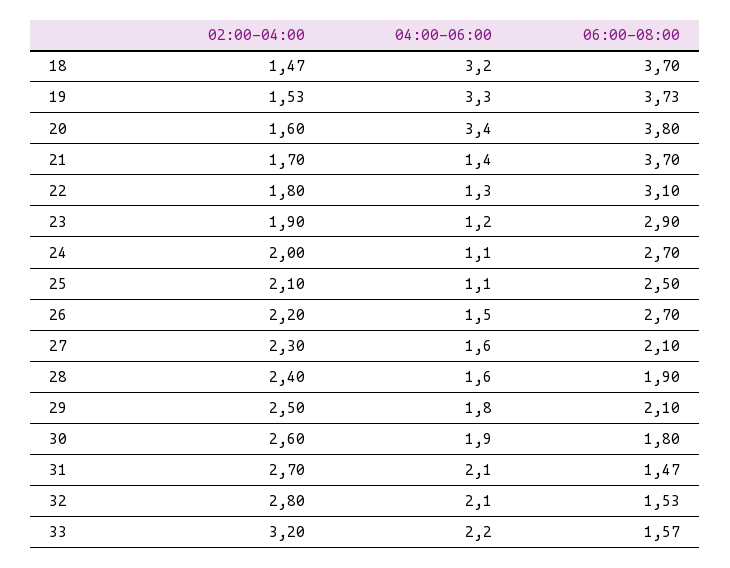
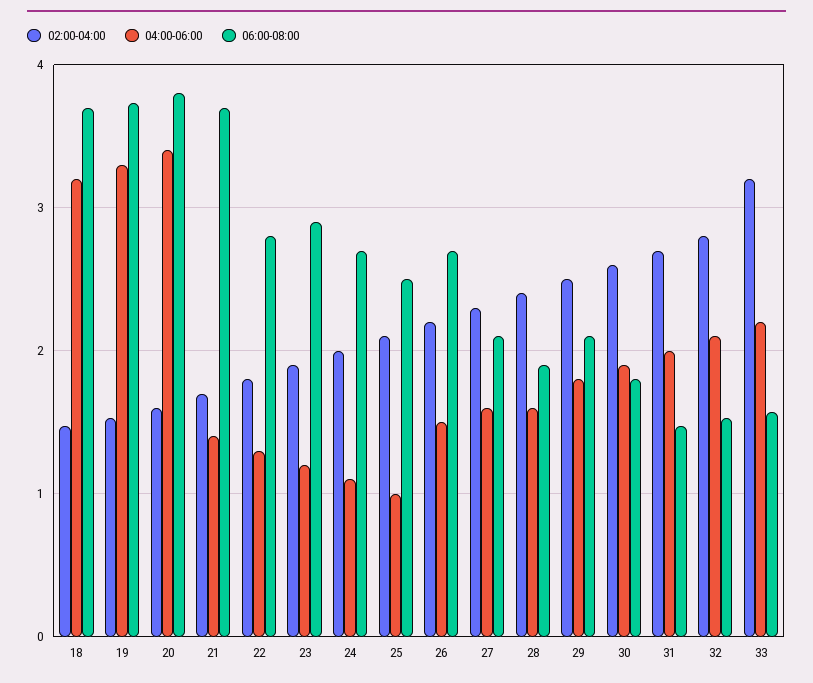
  {
    "02:00-04:00": {
      "18": 1.47,
      "19": 1.53,
      "20": 1.6,
      "21": 1.7,
      "22": 1.8,
      "23": 1.9,
      "24": 2,
      "25": 2.1,
      "26": 2.2,
      "27": 2.3,
      "28": 2.4,
      "29": 2.5,
      "30": 2.6,
      "31": 2.7,
      "32": 2.8,
      "33": 3.2
    },
    "04:00-06:00": {
      "18": 3.2,
      "19": 3.3,
      "20": 3.4,
      "21": 1.4,
      "22": 1.3,
      "23": 1.2,
      "24": 1.1,
-     "25": 1.1,
+     "25": 1,
      "26": 1.5,
      "27": 1.6,
      "28": 1.6,
      "29": 1.8,
      "30": 1.9,
-     "31": 2.1,
+     "31": 2,
      "32": 2.1,
      "33": 2.2
    },
    "06:00-08:00": {
      "18": 3.7,
      "19": 3.73,
      "20": 3.8,
      "21": 3.7,
-     "22": 3.1,
+     "22": 2.8,
      "23": 2.9,
      "24": 2.7,
      "25": 2.5,
      "26": 2.7,
      "27": 2.1,
      "28": 1.9,
      "29": 2.1,
      "30": 1.8,
      "31": 1.47,
      "32": 1.53,
      "33": 1.57
    }
  }

